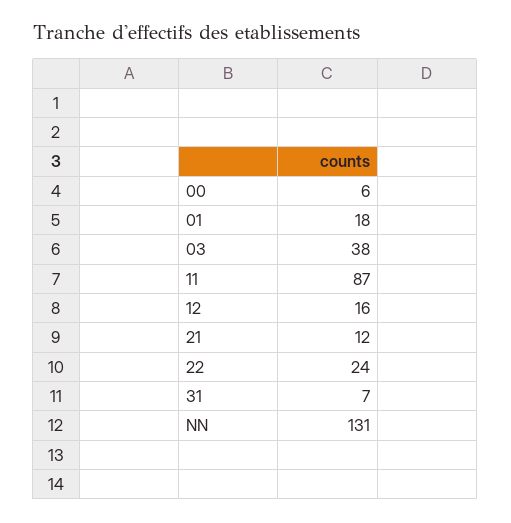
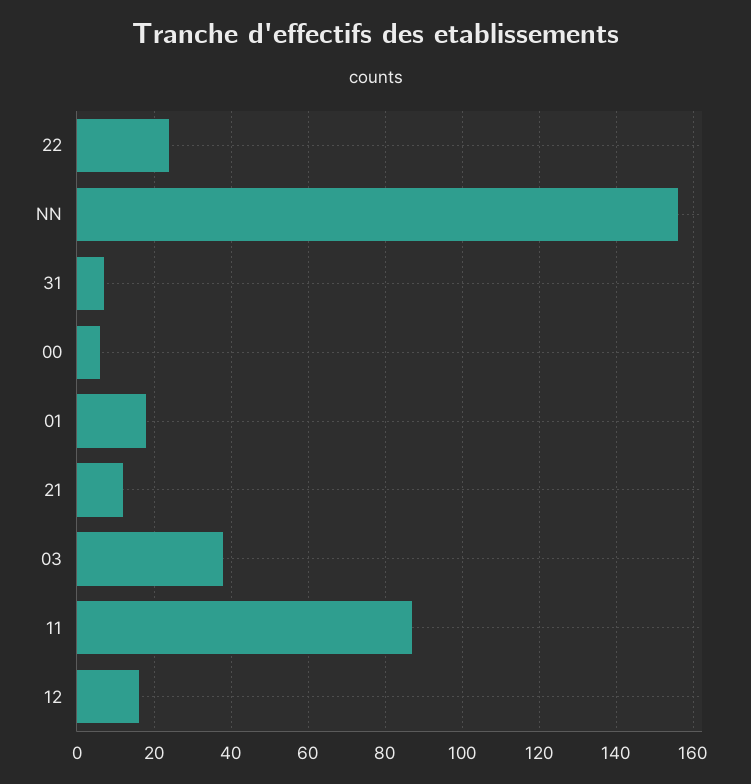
  {
    "00": 6,
    "01": 18,
    "03": 38,
    "11": 87,
    "12": 16,
    "21": 12,
    "22": 24,
    "31": 7,
-   "NN": 131
+   "NN": 155
  }

